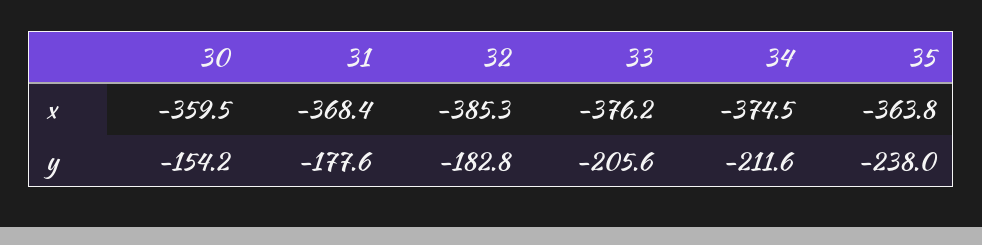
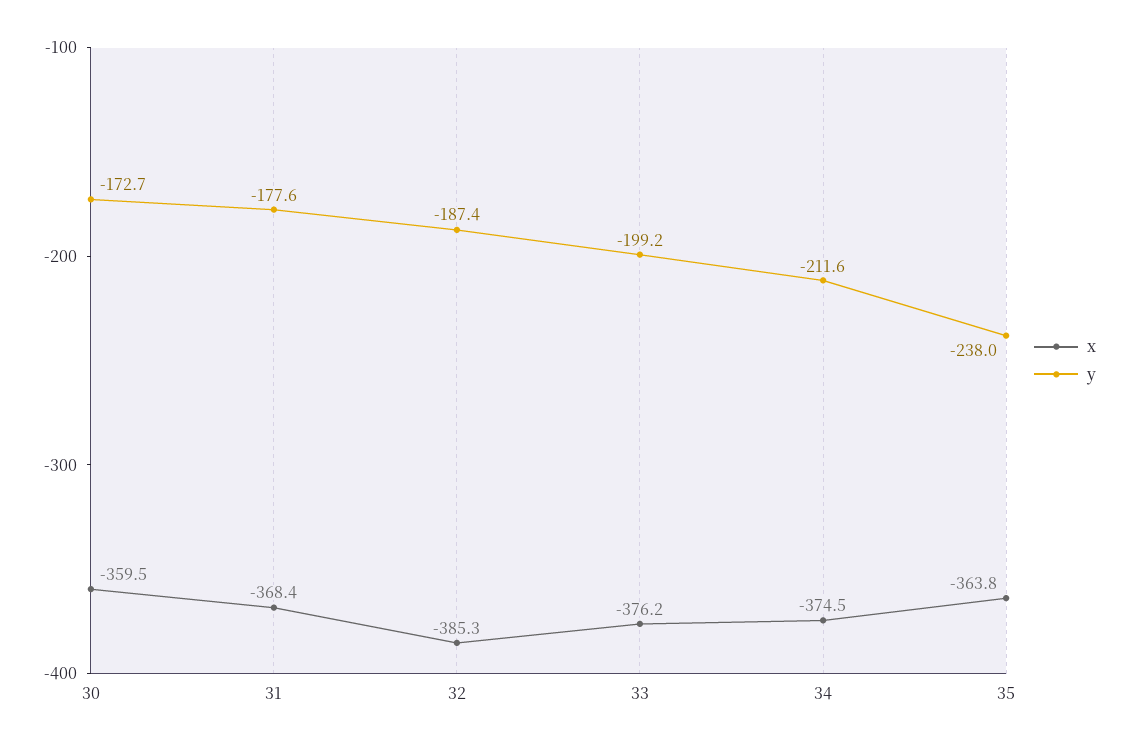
  {
    "x": {
      "30": -359.5,
      "31": -368.4,
      "32": -385.3,
      "33": -376.2,
      "34": -374.5,
      "35": -363.8
    },
    "y": {
-     "30": -154.2,
+     "30": -172.7,
      "31": -177.6,
-     "32": -182.8,
+     "32": -187.4,
-     "33": -205.6,
+     "33": -199.2,
      "34": -211.6,
      "35": -238
    }
  }

